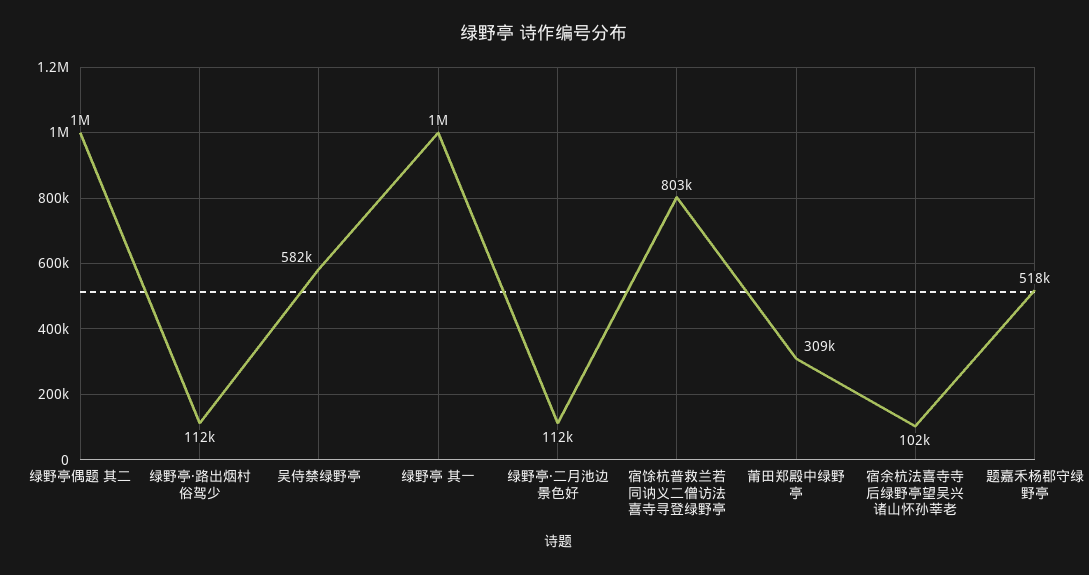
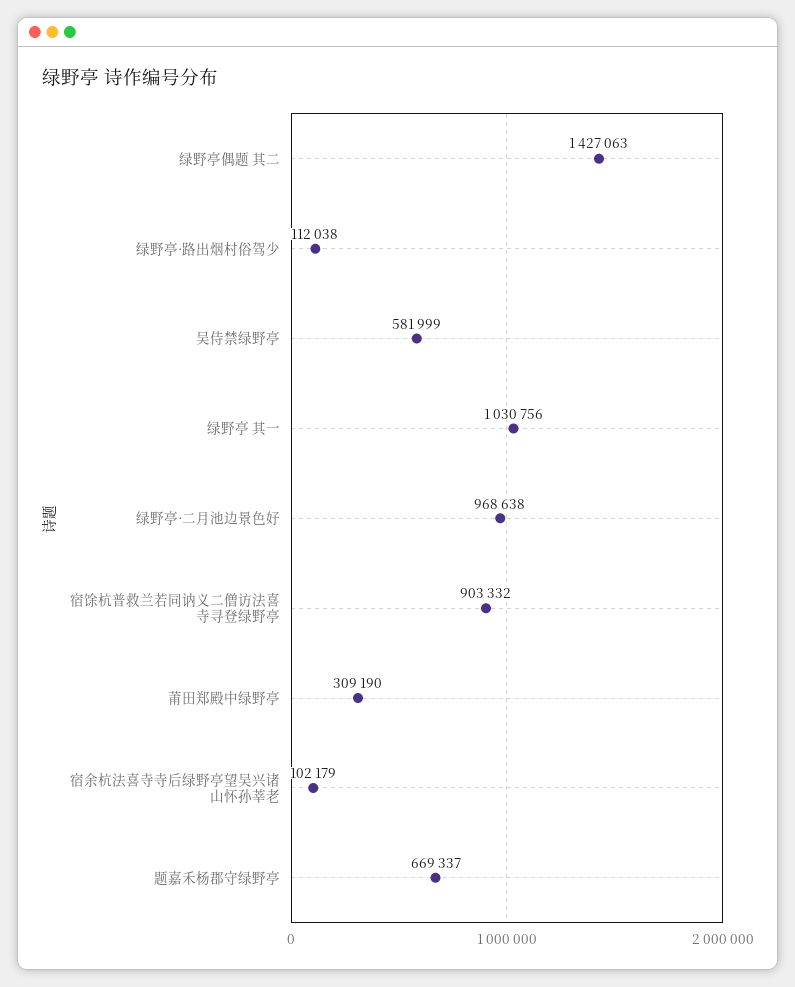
  {
-   "绿野亭偶题 其二": 1000000,
+   "绿野亭偶题 其二": 1427063,
    "绿野亭·路出烟村俗驾少": 112038,
    "吴侍禁绿野亭": 581999,
    "绿野亭 其一": 1030756,
-   "绿野亭·二月池边景色好": 112000,
+   "绿野亭·二月池边景色好": 968638,
-   "宿馀杭普救兰若同讷义二僧访法喜寺寻登绿野亭": 803000,
+   "宿馀杭普救兰若同讷义二僧访法喜寺寻登绿野亭": 903332,
    "莆田郑殿中绿野亭": 309190,
    "宿余杭法喜寺寺后绿野亭望吴兴诸山怀孙莘老": 102179,
-   "题嘉禾杨郡守绿野亭": 518000
+   "题嘉禾杨郡守绿野亭": 669337
  }

